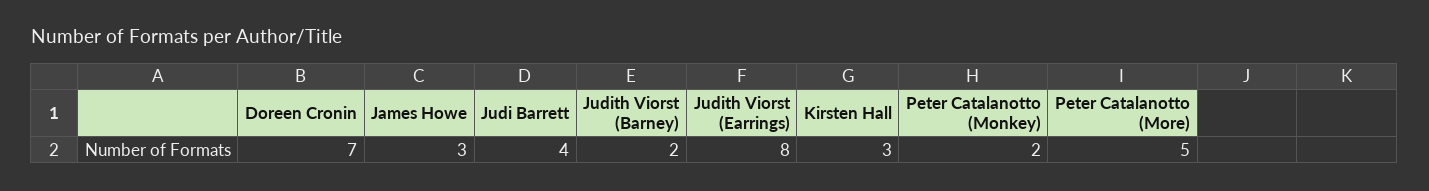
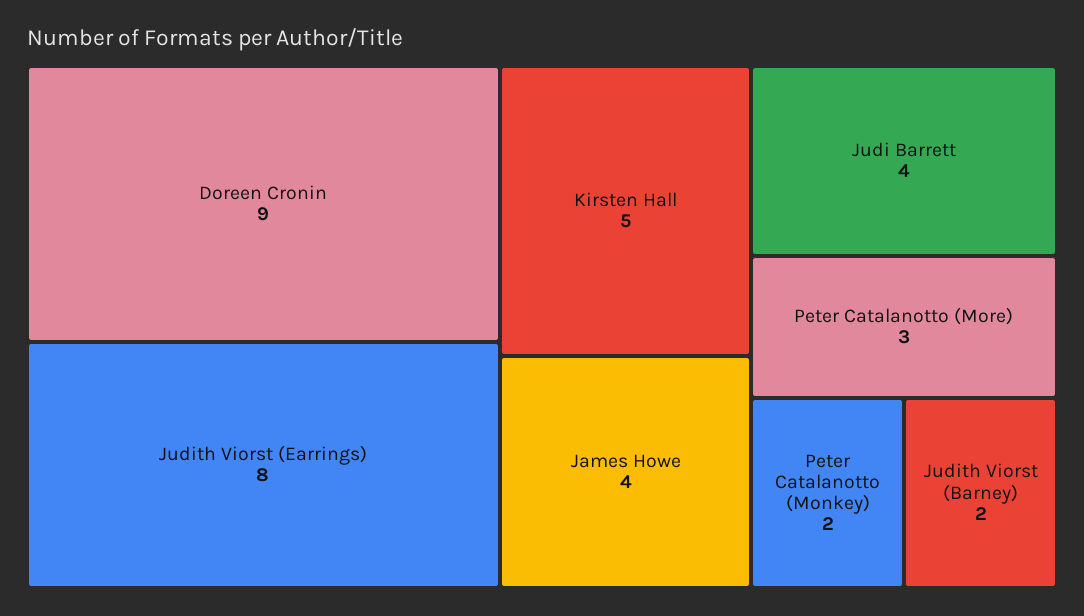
  {
-   "Doreen Cronin": 7,
+   "Doreen Cronin": 9,
-   "James Howe": 3,
+   "James Howe": 4,
    "Judi Barrett": 4,
    "Judith Viorst (Barney)": 2,
    "Judith Viorst (Earrings)": 8,
-   "Kirsten Hall": 3,
+   "Kirsten Hall": 5,
    "Peter Catalanotto (Monkey)": 2,
-   "Peter Catalanotto (More)": 5
+   "Peter Catalanotto (More)": 3
  }

